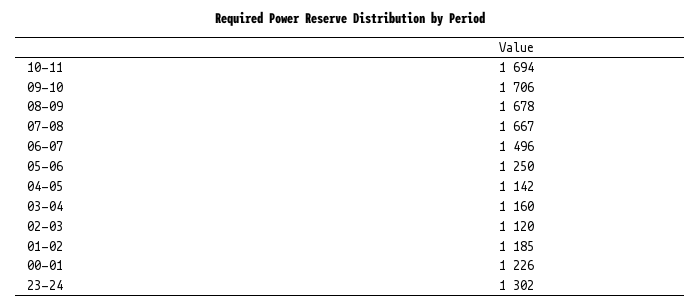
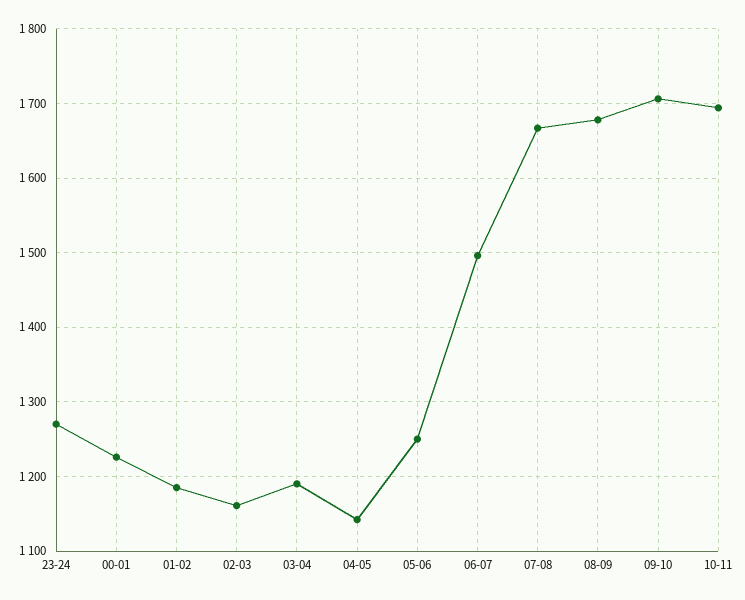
  {
    "10-11": 1694,
    "09-10": 1706,
    "08-09": 1678,
    "07-08": 1667,
    "06-07": 1496,
    "05-06": 1250,
    "04-05": 1142,
-   "03-04": 1160,
+   "03-04": 1190,
-   "02-03": 1120,
+   "02-03": 1160,
    "01-02": 1185,
    "00-01": 1226,
-   "23-24": 1302
+   "23-24": 1270
  }

